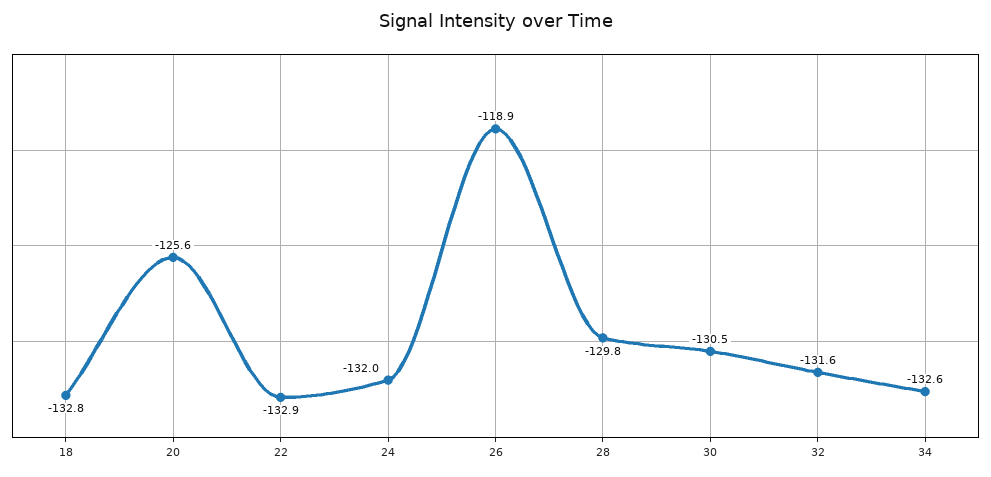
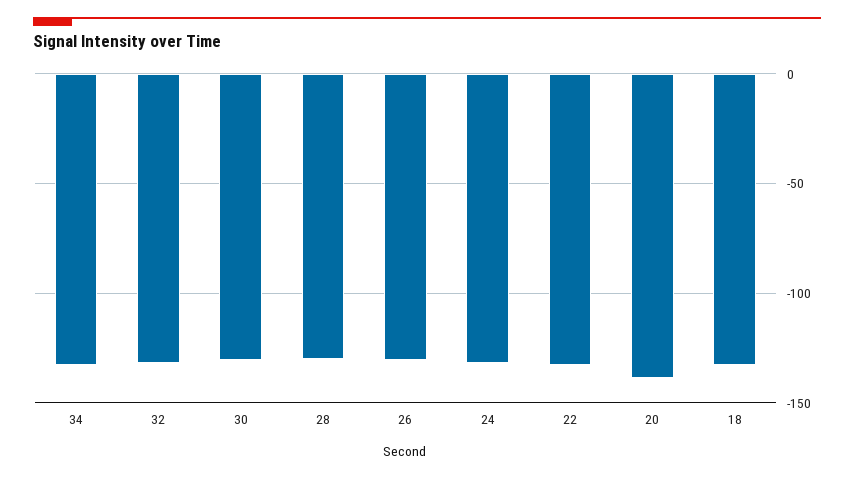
  {
    "18": -132.8,
-   "20": -125.6,
+   "20": -140,
    "22": -132.9,
    "24": -132,
-   "26": -118.9,
+   "26": -130,
    "28": -129.8,
    "30": -130.5,
    "32": -131.6,
    "34": -132.6
  }

